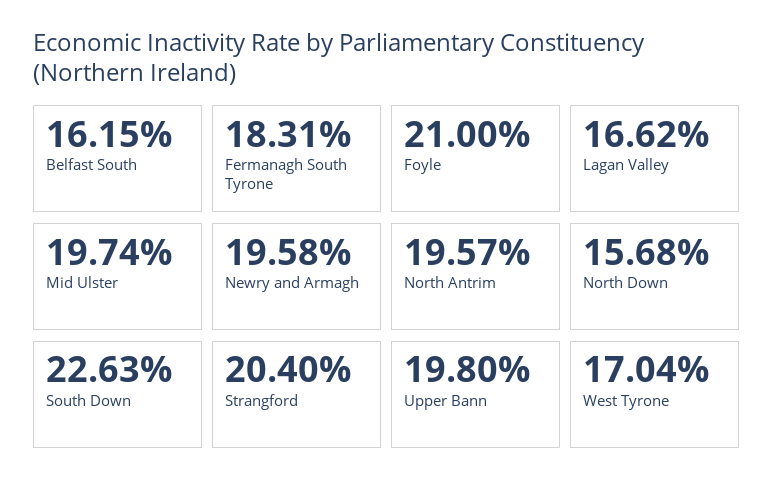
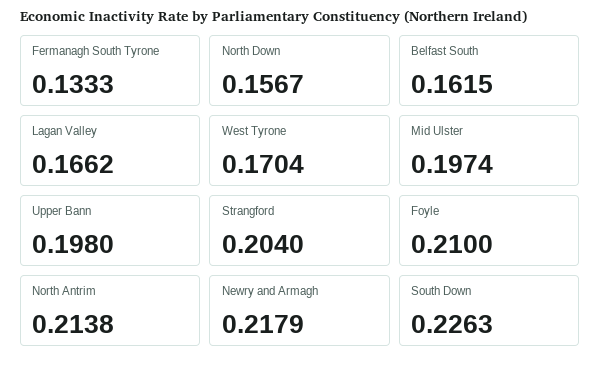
  {
    "Belfast South": 0.1615,
-   "Fermanagh South Tyrone": 0.1831,
+   "Fermanagh South Tyrone": 0.1333,
    "Foyle": 0.21,
    "Lagan Valley": 0.1662,
    "Mid Ulster": 0.1974,
-   "Newry and Armagh": 0.1958,
+   "Newry and Armagh": 0.2179,
-   "North Antrim": 0.1957,
+   "North Antrim": 0.2138,
-   "North Down": 0.1568,
+   "North Down": 0.1567,
    "South Down": 0.2263,
    "Strangford": 0.204,
    "Upper Bann": 0.198,
    "West Tyrone": 0.1704
  }

